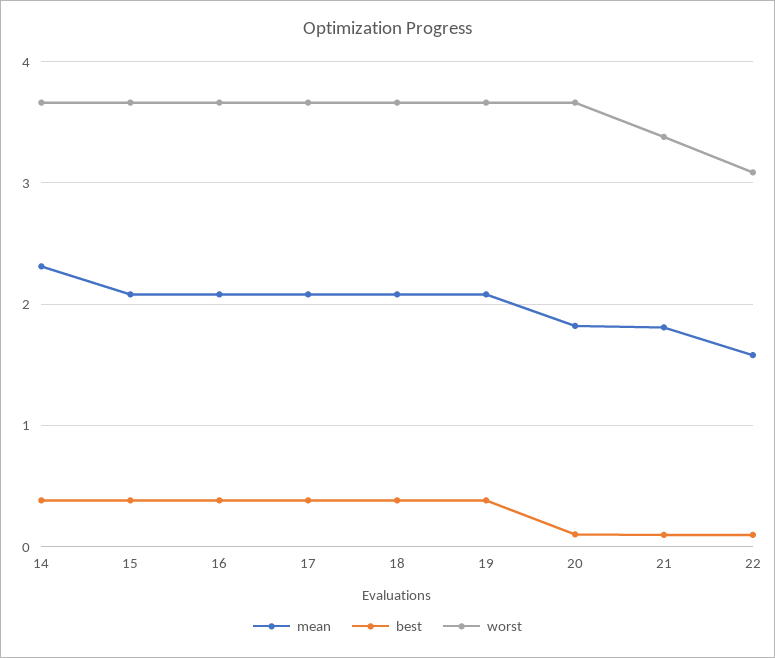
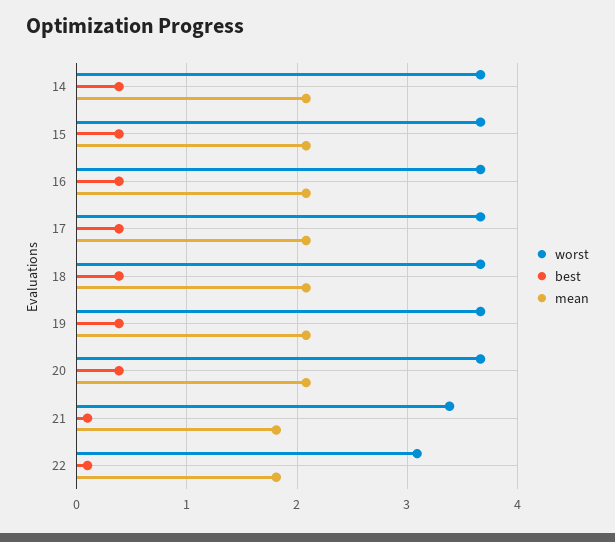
  {
    "mean": {
-     "14": 2.3,
+     "14": 2.1,
      "15": 2.1,
      "16": 2.1,
      "17": 2.1,
      "18": 2.1,
      "19": 2.1,
-     "20": 1.8,
+     "20": 2.1,
      "21": 1.8,
-     "22": 1.6
+     "22": 1.8
    },
    "best": {
      "14": 0.4,
      "15": 0.4,
      "16": 0.4,
      "17": 0.4,
      "18": 0.4,
      "19": 0.4,
-     "20": 0.1,
+     "20": 0.4,
      "21": 0.1,
      "22": 0.1
    },
    "worst": {
      "14": 3.7,
      "15": 3.7,
      "16": 3.7,
      "17": 3.7,
      "18": 3.7,
      "19": 3.7,
      "20": 3.7,
      "21": 3.4,
      "22": 3.1
    }
  }

